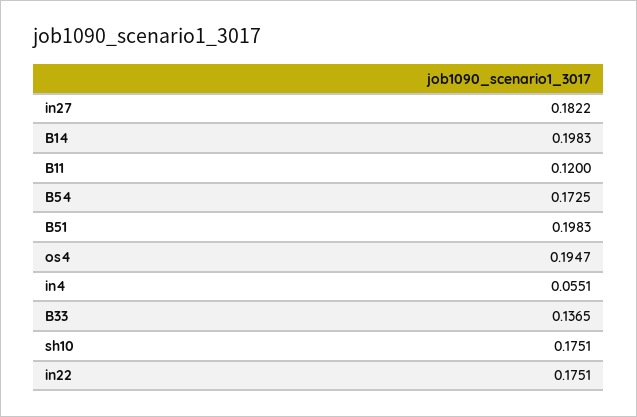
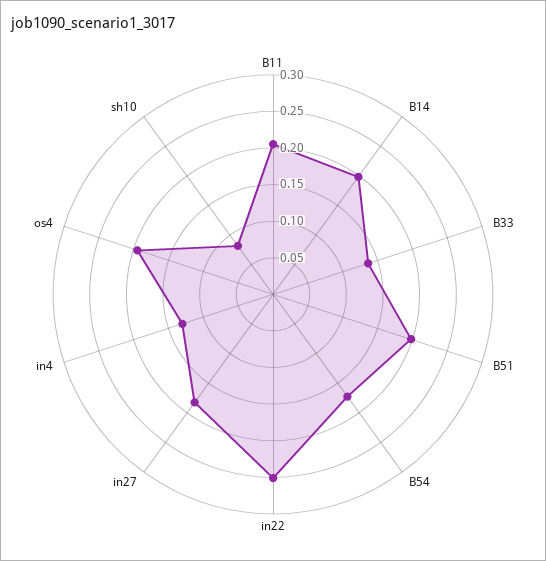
  {
    "in27": 0.1822,
    "B14": 0.1983,
-   "B11": 0.12,
+   "B11": 0.2,
    "B54": 0.1725,
    "B51": 0.1983,
    "os4": 0.1947,
-   "in4": 0.0551,
+   "in4": 0.125,
    "B33": 0.1365,
-   "sh10": 0.1751,
+   "sh10": 0.075,
-   "in22": 0.1751
+   "in22": 0.25
  }

